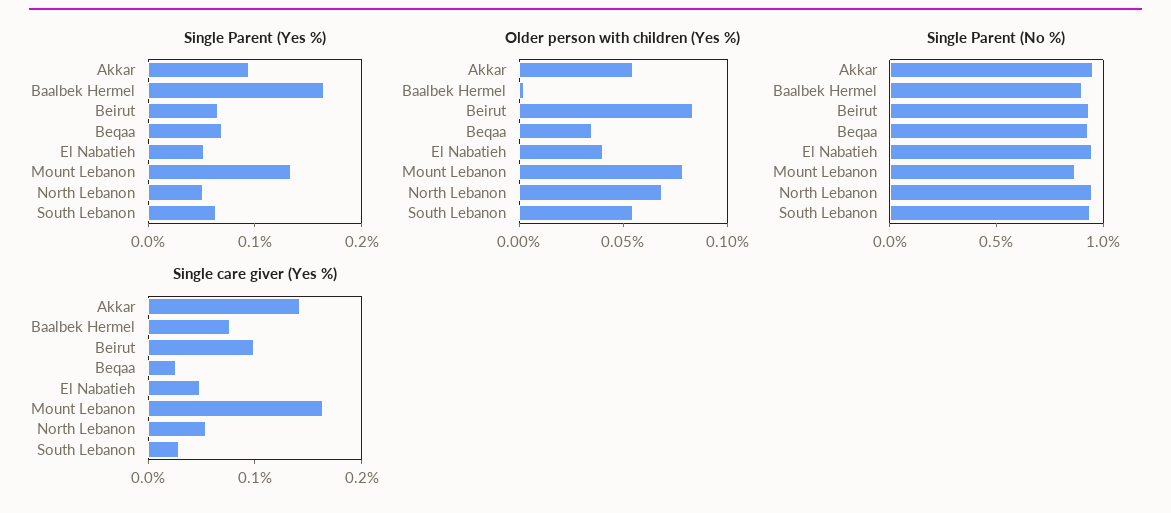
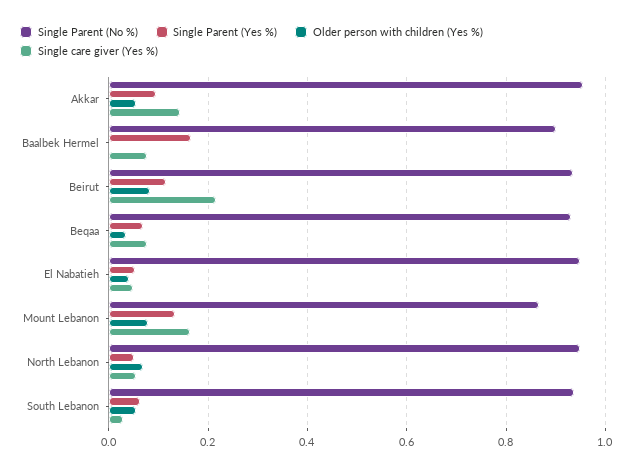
  {
    "Single Parent (Yes %)": {
      "Akkar": 0.1,
      "Baalbek Hermel": 0.16,
-     "Beirut": 0.06,
+     "Beirut": 0.12,
      "Beqaa": 0.06,
      "El Nabatieh": 0.06,
      "Mount Lebanon": 0.14,
      "North Lebanon": 0.06,
      "South Lebanon": 0.06
    },
    "Older person with children (Yes %)": {
      "Akkar": 0.05,
      "Baalbek Hermel": 0,
      "Beirut": 0.08,
      "Beqaa": 0.03,
      "El Nabatieh": 0.04,
      "Mount Lebanon": 0.08,
      "North Lebanon": 0.07,
      "South Lebanon": 0.05
    },
    "Single Parent (No %)": {
      "Akkar": 0.96,
      "Baalbek Hermel": 0.9,
      "Beirut": 0.94,
      "Beqaa": 0.94,
      "El Nabatieh": 0.94,
      "Mount Lebanon": 0.86,
      "North Lebanon": 0.94,
      "South Lebanon": 0.94
    },
    "Single care giver (Yes %)": {
      "Akkar": 0.14,
      "Baalbek Hermel": 0.08,
-     "Beirut": 0.1,
+     "Beirut": 0.22,
-     "Beqaa": 0.02,
+     "Beqaa": 0.08,
      "El Nabatieh": 0.04,
      "Mount Lebanon": 0.16,
      "North Lebanon": 0.06,
      "South Lebanon": 0.02
    }
  }

